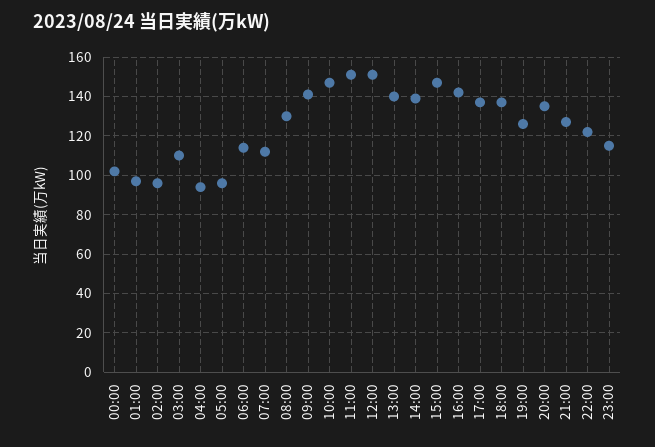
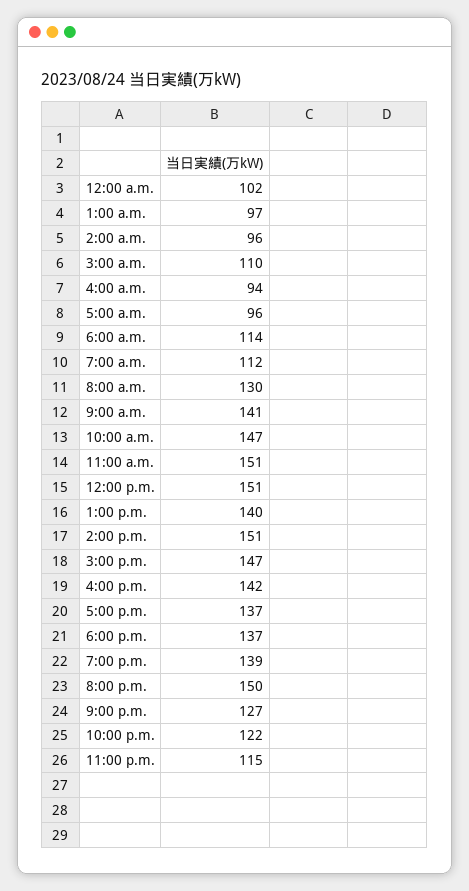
  {
    "00:00": 102,
    "01:00": 97,
    "02:00": 96,
    "03:00": 110,
    "04:00": 94,
    "05:00": 96,
    "06:00": 114,
    "07:00": 112,
    "08:00": 130,
    "09:00": 141,
    "10:00": 147,
    "11:00": 151,
    "12:00": 151,
    "13:00": 140,
-   "14:00": 140,
+   "14:00": 151,
    "15:00": 147,
    "16:00": 142,
    "17:00": 137,
    "18:00": 137,
-   "19:00": 125,
+   "19:00": 139,
-   "20:00": 135,
+   "20:00": 150,
    "21:00": 127,
    "22:00": 122,
    "23:00": 115
  }

